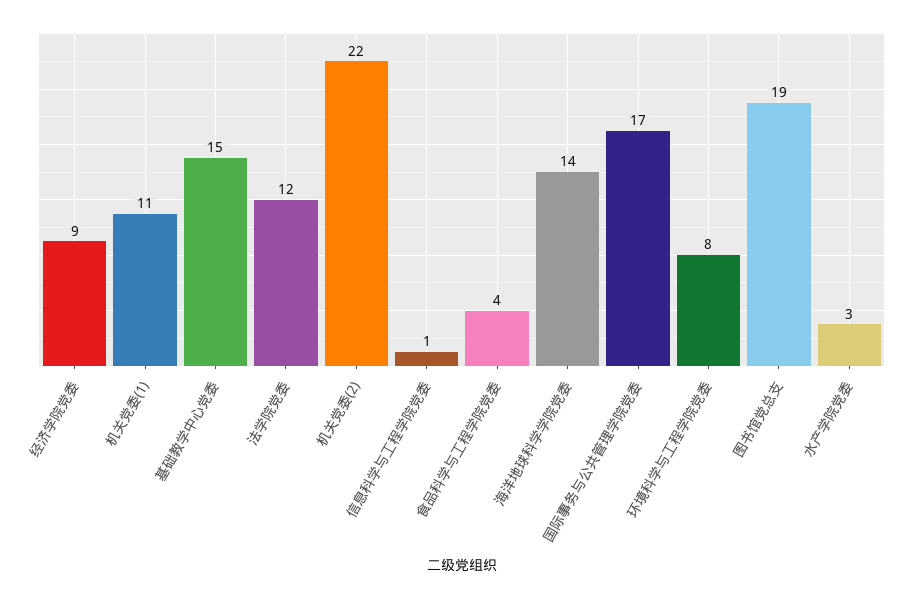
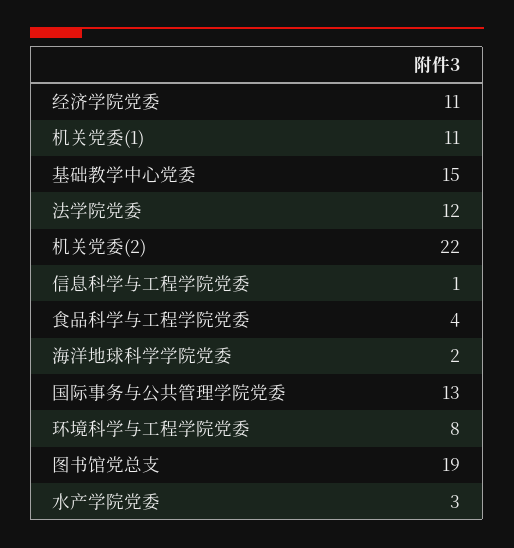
  {
-   "经济学院党委": 9,
+   "经济学院党委": 11,
    "机关党委(1)": 11,
    "基础教学中心党委": 15,
    "法学院党委": 12,
    "机关党委(2)": 22,
    "信息科学与工程学院党委": 1,
    "食品科学与工程学院党委": 4,
-   "海洋地球科学学院党委": 14,
+   "海洋地球科学学院党委": 2,
-   "国际事务与公共管理学院党委": 17,
+   "国际事务与公共管理学院党委": 13,
    "环境科学与工程学院党委": 8,
    "图书馆党总支": 19,
    "水产学院党委": 3
  }

